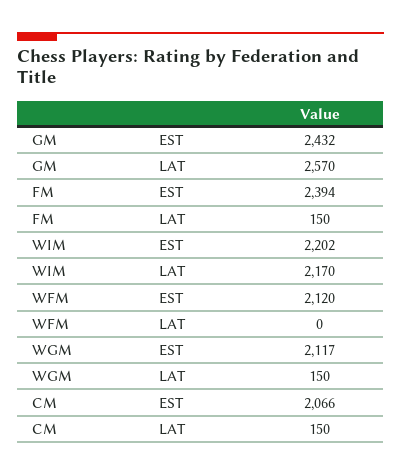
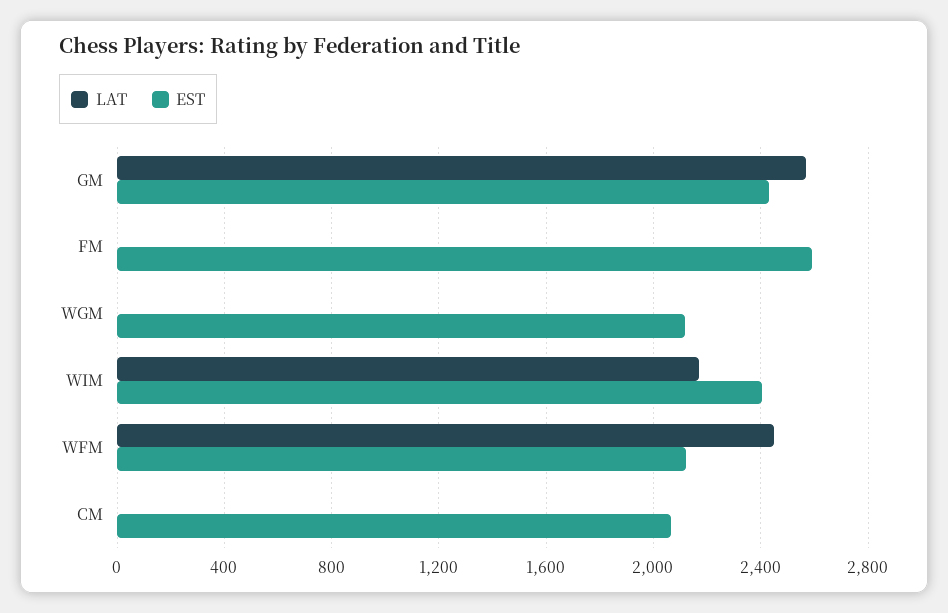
  {
    "EST": {
      "GM": 2432,
-     "FM": 2394,
+     "FM": 2600,
-     "WIM": 2202,
+     "WIM": 2400,
      "WFM": 2120,
      "WGM": 2117,
      "CM": 2066
    },
    "LAT": {
      "GM": 2570,
-     "FM": 150,
+     "FM": 0,
      "WIM": 2170,
-     "WFM": 0,
+     "WFM": 2450,
-     "WGM": 150,
+     "WGM": 0,
-     "CM": 150
+     "CM": 0
    }
  }

